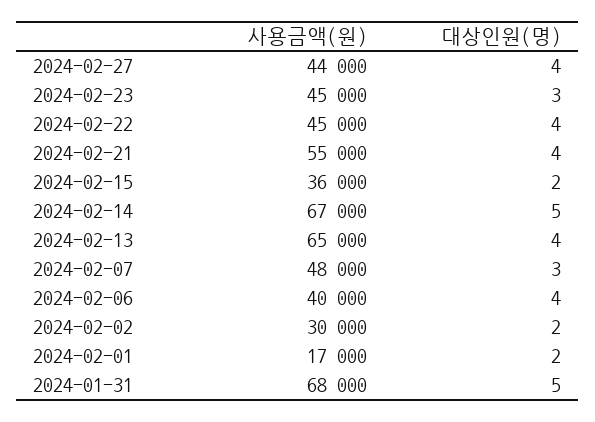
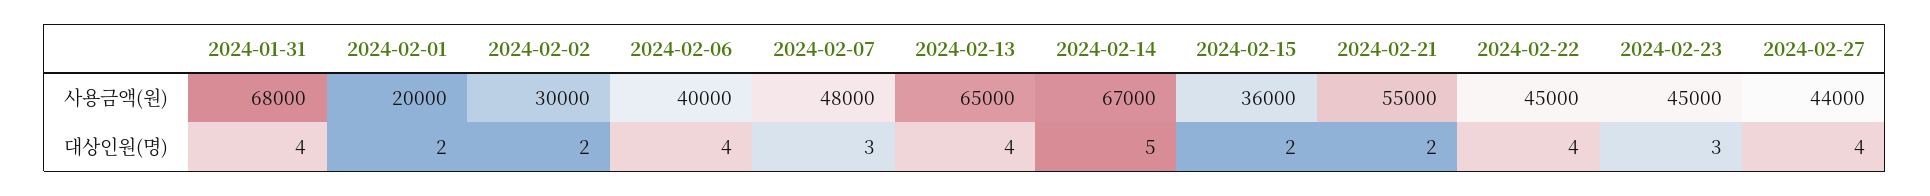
  {
    "사용금액(원)": {
      "2024-02-27": 44000,
      "2024-02-23": 45000,
      "2024-02-22": 45000,
      "2024-02-21": 55000,
      "2024-02-15": 36000,
      "2024-02-14": 67000,
      "2024-02-13": 65000,
      "2024-02-07": 48000,
      "2024-02-06": 40000,
      "2024-02-02": 30000,
-     "2024-02-01": 17000,
+     "2024-02-01": 20000,
      "2024-01-31": 68000
    },
    "대상인원(명)": {
      "2024-02-27": 4,
      "2024-02-23": 3,
      "2024-02-22": 4,
-     "2024-02-21": 4,
+     "2024-02-21": 2,
      "2024-02-15": 2,
      "2024-02-14": 5,
      "2024-02-13": 4,
      "2024-02-07": 3,
      "2024-02-06": 4,
      "2024-02-02": 2,
      "2024-02-01": 2,
-     "2024-01-31": 5
+     "2024-01-31": 4
    }
  }

